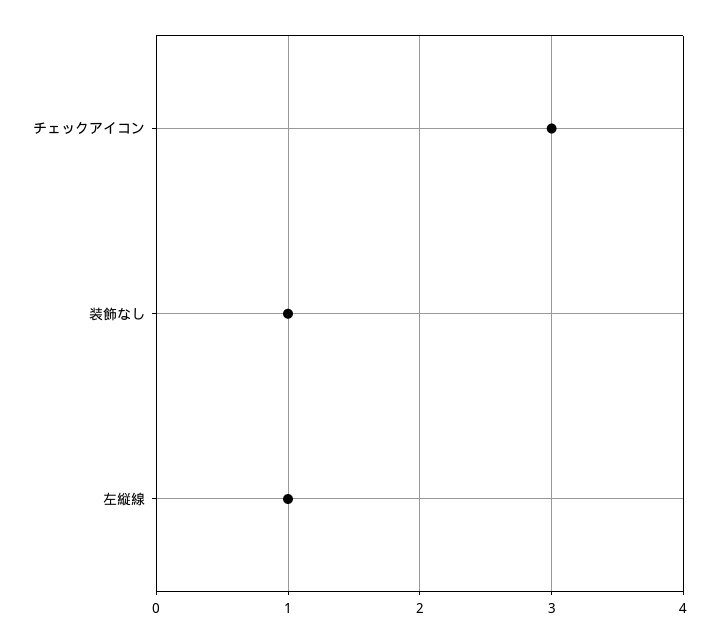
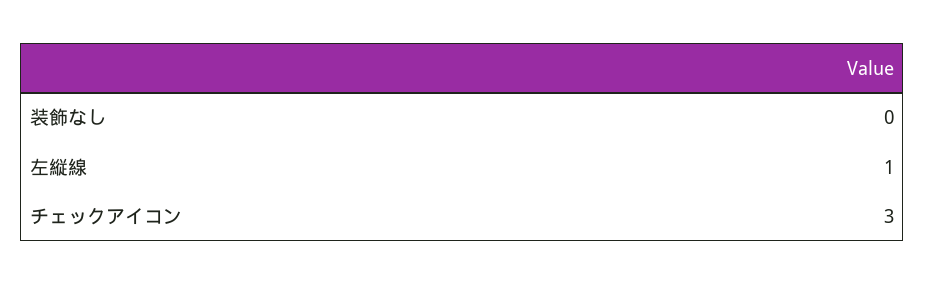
  {
    "チェックアイコン": 3,
-   "装飾なし": 1,
+   "装飾なし": 0,
    "左縦線": 1
  }

